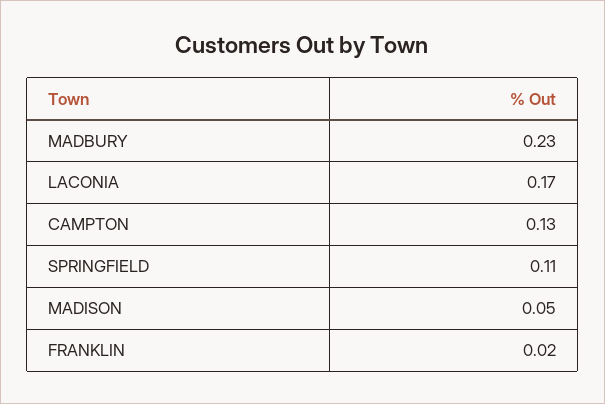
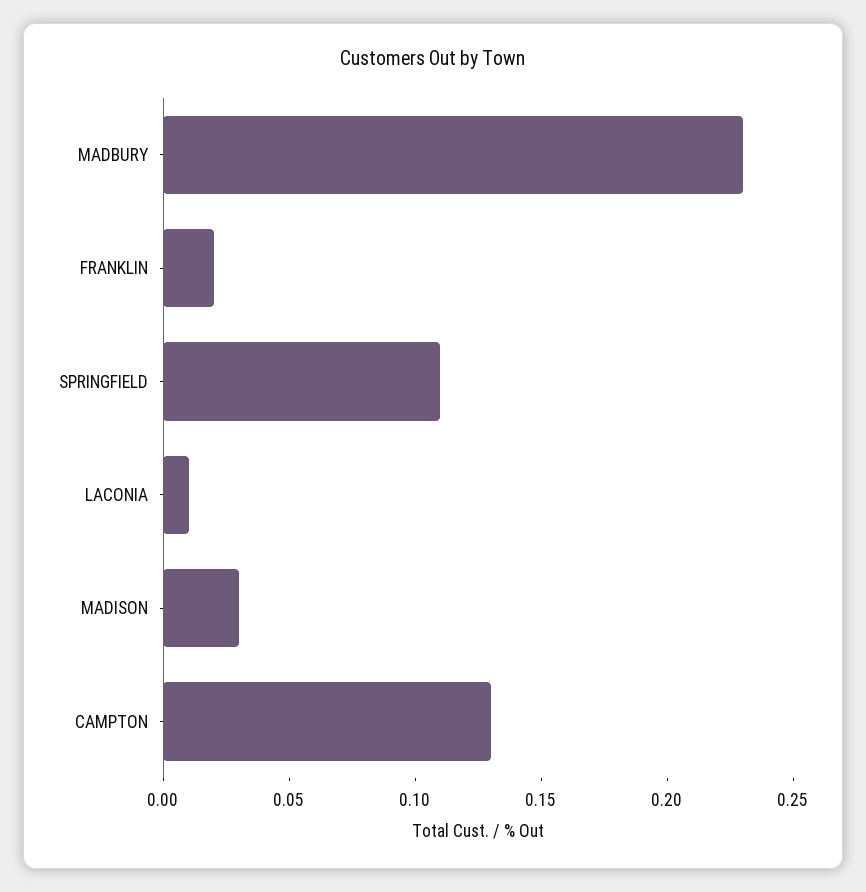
  {
    "MADBURY": 0.23,
-   "LACONIA": 0.17,
+   "LACONIA": 0.01,
    "CAMPTON": 0.13,
    "SPRINGFIELD": 0.11,
-   "MADISON": 0.05,
+   "MADISON": 0.03,
    "FRANKLIN": 0.02
  }

